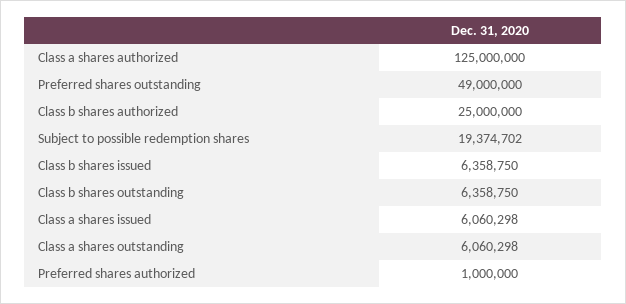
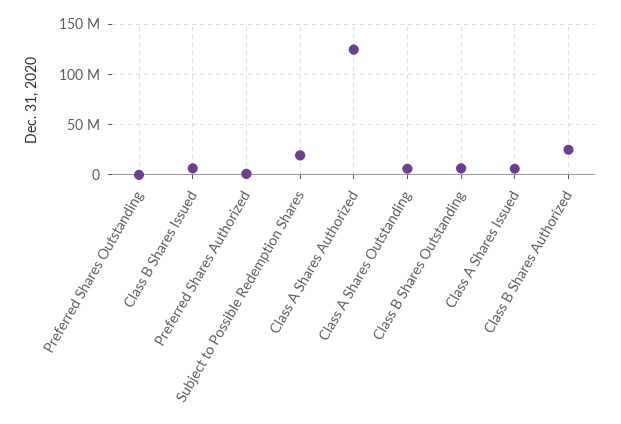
  {
    "Class a shares authorized": 125000000,
-   "Preferred shares outstanding": 49000000,
+   "Preferred shares outstanding": 0,
    "Class b shares authorized": 25000000,
    "Subject to possible redemption shares": 19374702,
    "Class b shares issued": 6358750,
    "Class b shares outstanding": 6358750,
    "Class a shares issued": 6060298,
    "Class a shares outstanding": 6060298,
    "Preferred shares authorized": 1000000
  }

